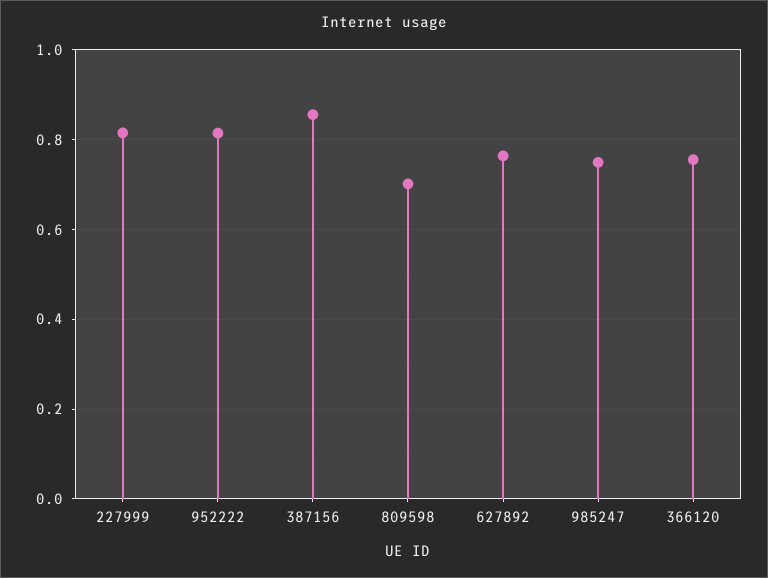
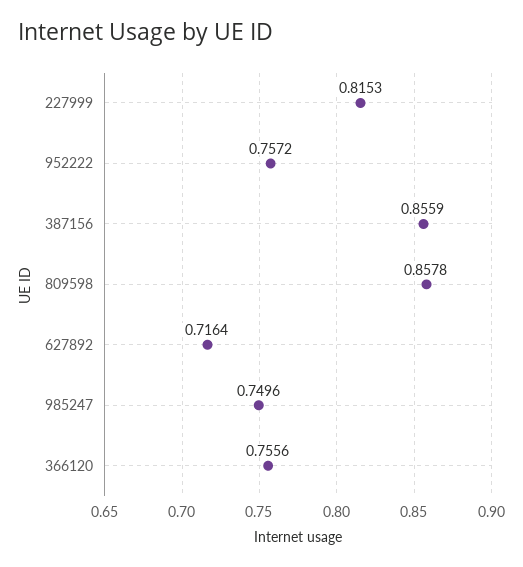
  {
    "227999": 0.8153,
-   "952222": 0.82,
+   "952222": 0.7572,
    "387156": 0.8559,
-   "809598": 0.7,
+   "809598": 0.8578,
-   "627892": 0.76,
+   "627892": 0.7164,
    "985247": 0.7496,
    "366120": 0.7556
  }

